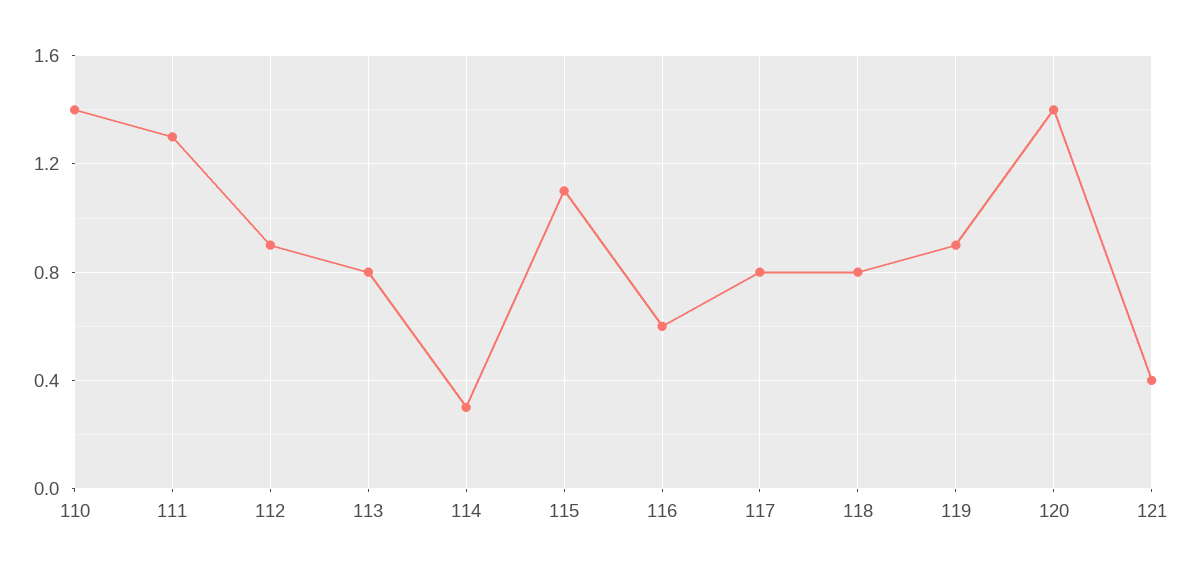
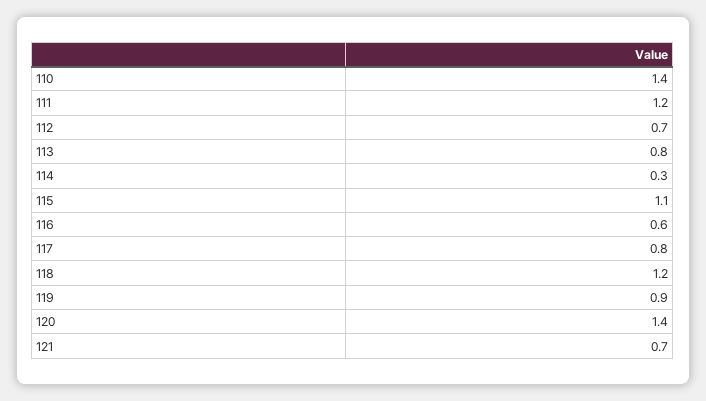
  {
    "110": 1.4,
-   "111": 1.3,
+   "111": 1.2,
-   "112": 0.9,
+   "112": 0.7,
    "113": 0.8,
    "114": 0.3,
    "115": 1.1,
    "116": 0.6,
    "117": 0.8,
-   "118": 0.8,
+   "118": 1.2,
    "119": 0.9,
    "120": 1.4,
-   "121": 0.4
+   "121": 0.7
  }

